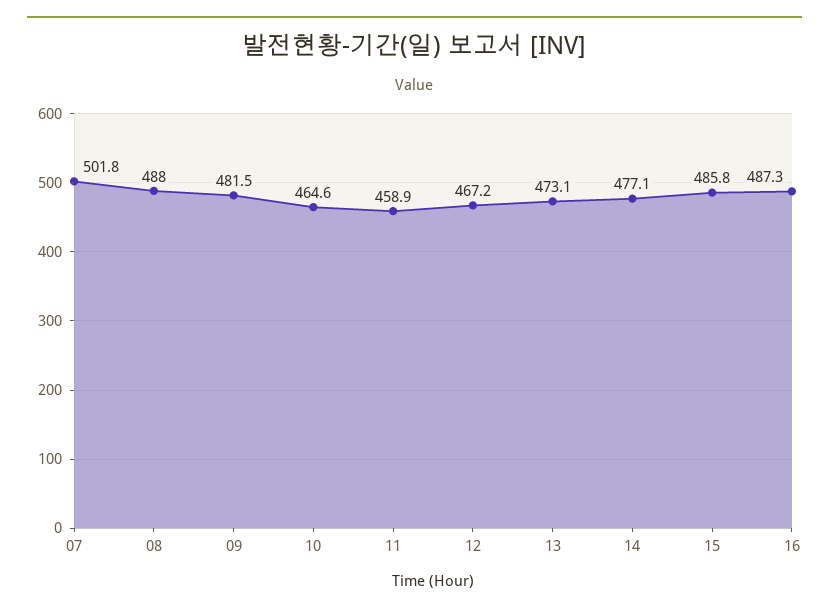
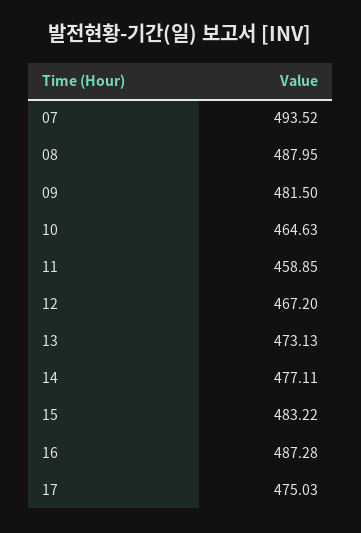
  {
-   "07": 501.8,
+   "07": 493.52,
    "08": 487.95,
    "09": 481.5,
    "10": 464.63,
    "11": 458.85,
    "12": 467.2,
    "13": 473.13,
    "14": 477.11,
-   "15": 485.8,
+   "15": 483.22,
-   "16": 487.28
+   "16": 487.28,
+   "17": 475.03
  }

